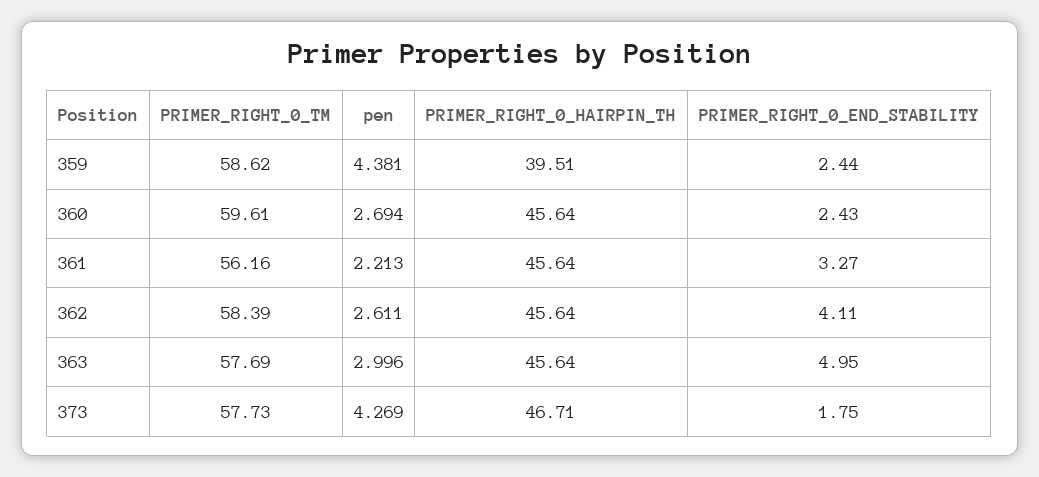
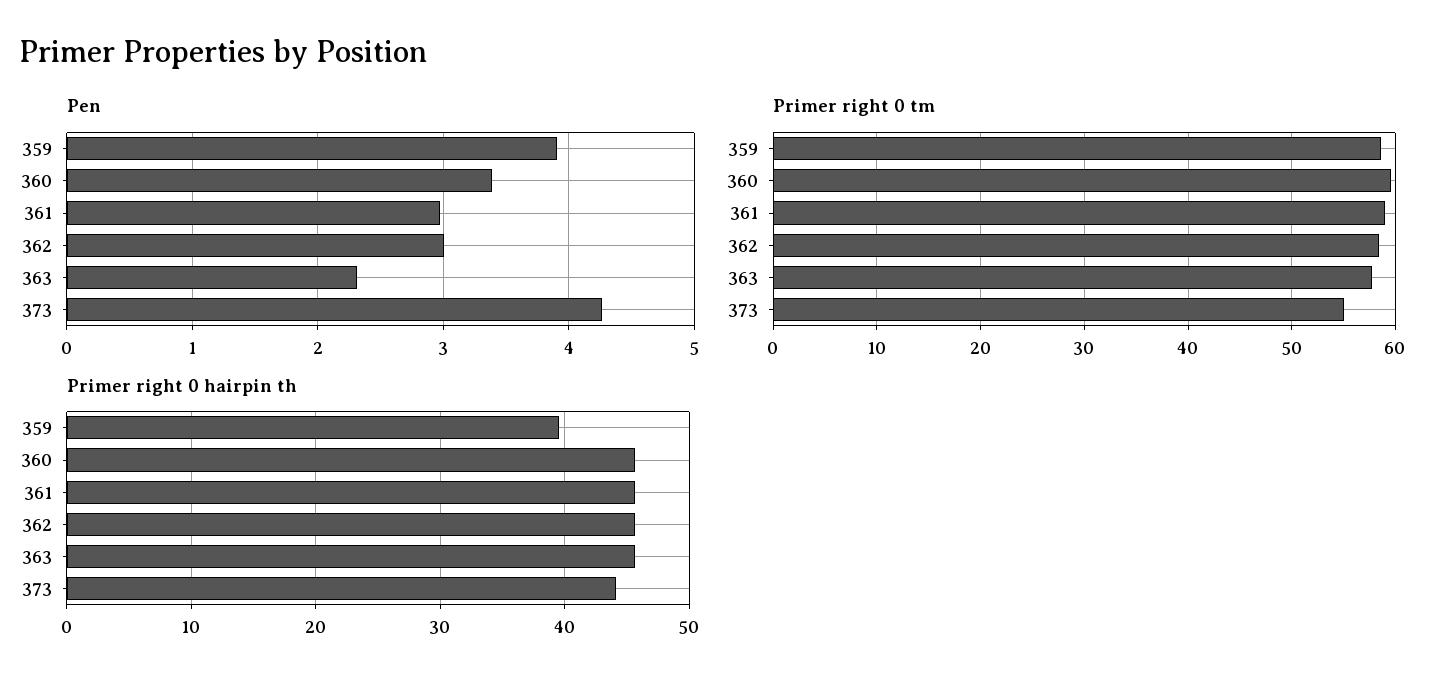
  {
    "PRIMER_RIGHT_0_TM": {
      "359": 58.62,
      "360": 59.61,
-     "361": 56.16,
+     "361": 59,
      "362": 58.39,
      "363": 57.69,
-     "373": 57.73
+     "373": 55
    },
    "pen": {
-     "359": 4.381,
+     "359": 3.9,
-     "360": 2.694,
+     "360": 3.4,
-     "361": 2.213,
+     "361": 3,
-     "362": 2.611,
+     "362": 3,
-     "363": 2.996,
+     "363": 2.3,
      "373": 4.269
    },
    "PRIMER_RIGHT_0_HAIRPIN_TH": {
      "359": 39.51,
      "360": 45.64,
      "361": 45.64,
      "362": 45.64,
      "363": 45.64,
-     "373": 46.71
+     "373": 44
-   },
+   }
-   "PRIMER_RIGHT_0_END_STABILITY": {
-     "359": 2.44,
-     "360": 2.43,
-     "361": 3.27,
-     "362": 4.11,
-     "363": 4.95,
-     "373": 1.75
-   }
  }

